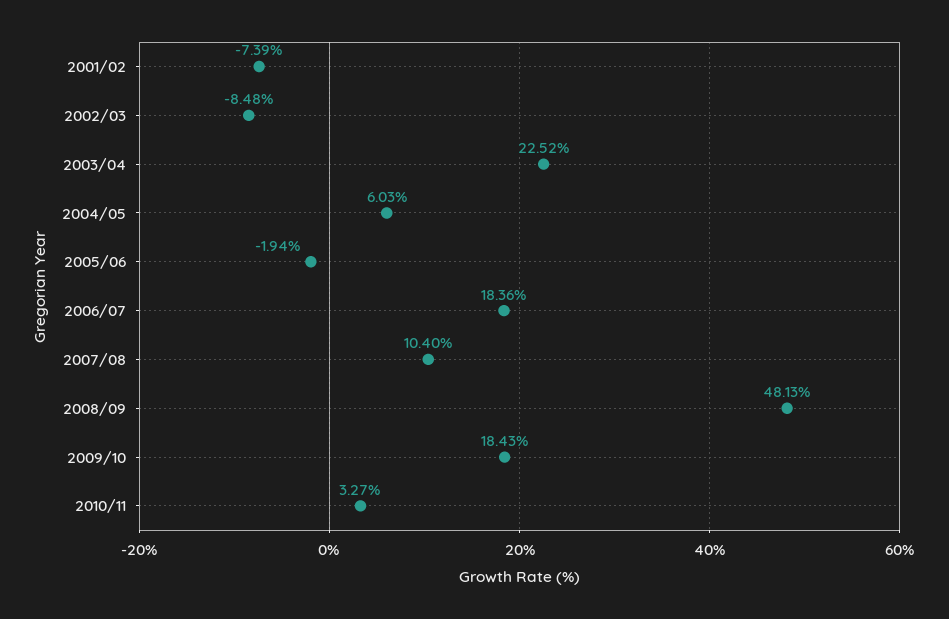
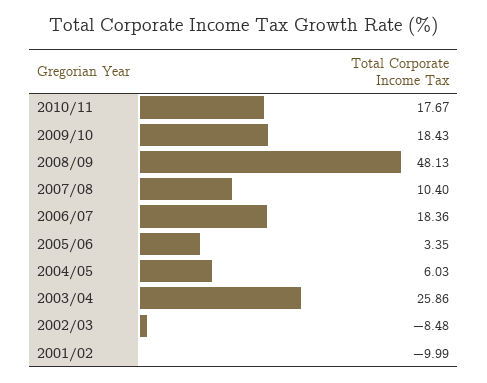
  {
-   "2001/02": -7.39,
+   "2001/02": -9.99,
    "2002/03": -8.48,
-   "2003/04": 22.52,
+   "2003/04": 25.86,
    "2004/05": 6.03,
-   "2005/06": -1.94,
+   "2005/06": 3.35,
    "2006/07": 18.36,
    "2007/08": 10.4,
    "2008/09": 48.13,
    "2009/10": 18.43,
-   "2010/11": 3.27
+   "2010/11": 17.67
  }

